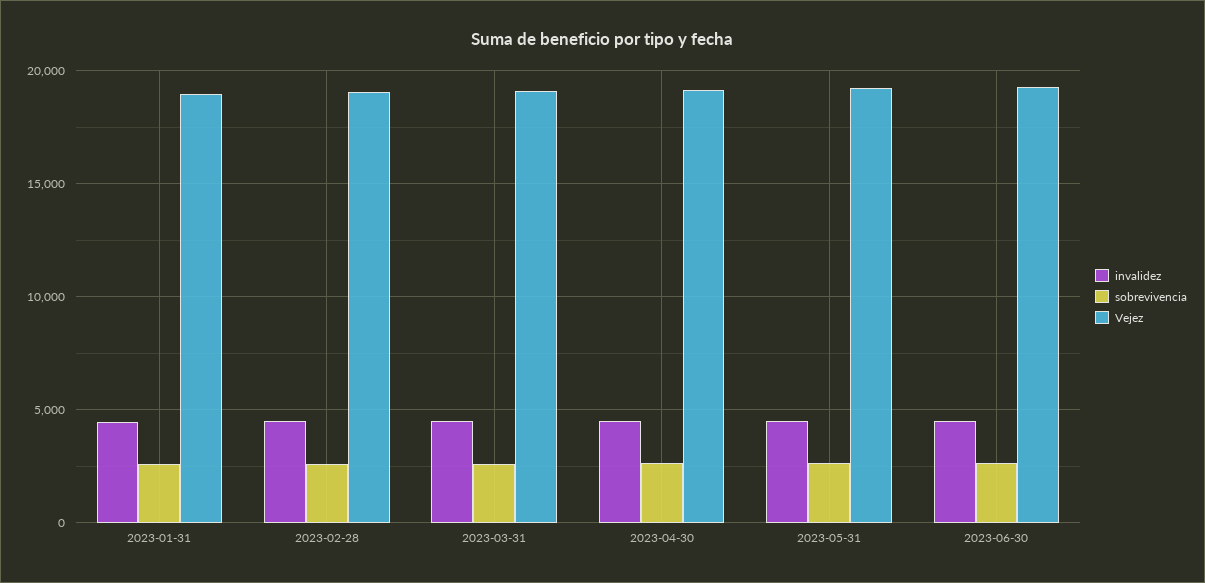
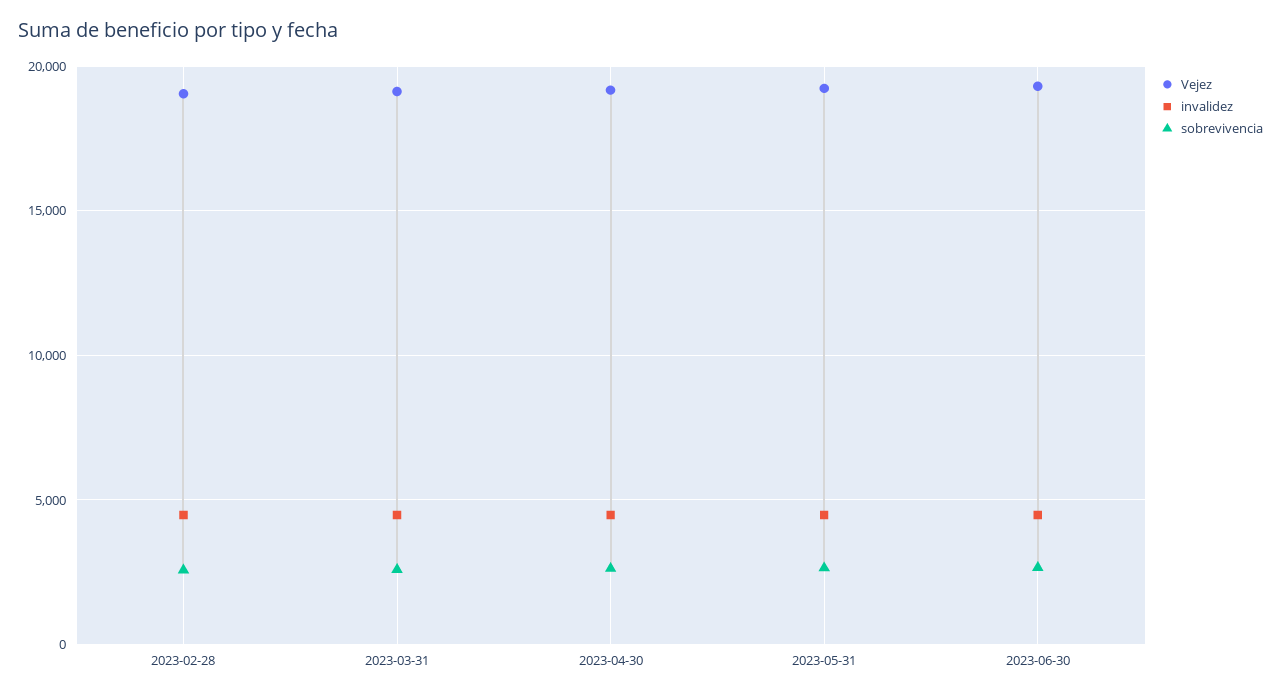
  {
    "invalidez": {
-     "2023-01-31": 4500,
      "2023-02-28": 4500,
      "2023-03-31": 4500,
      "2023-04-30": 4500,
      "2023-05-31": 4500,
      "2023-06-30": 4500
    },
    "sobrevivencia": {
-     "2023-01-31": 2500,
      "2023-02-28": 2500,
      "2023-03-31": 2500,
      "2023-04-30": 2500,
      "2023-05-31": 2500,
      "2023-06-30": 2500
    },
    "Vejez": {
-     "2023-01-31": 19000,
      "2023-02-28": 19000,
      "2023-03-31": 19000,
      "2023-04-30": 19000,
      "2023-05-31": 19000,
      "2023-06-30": 19500
    }
  }

